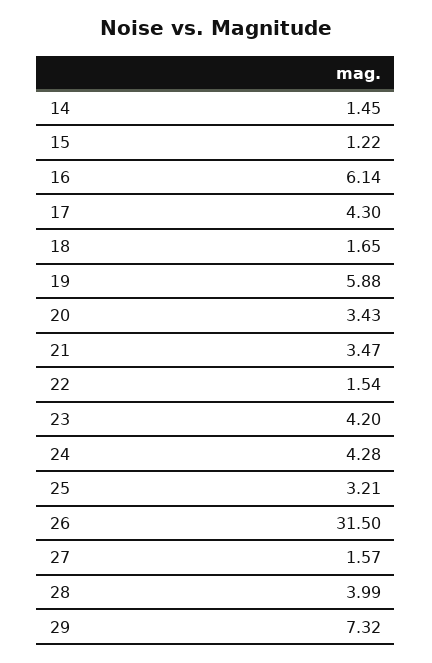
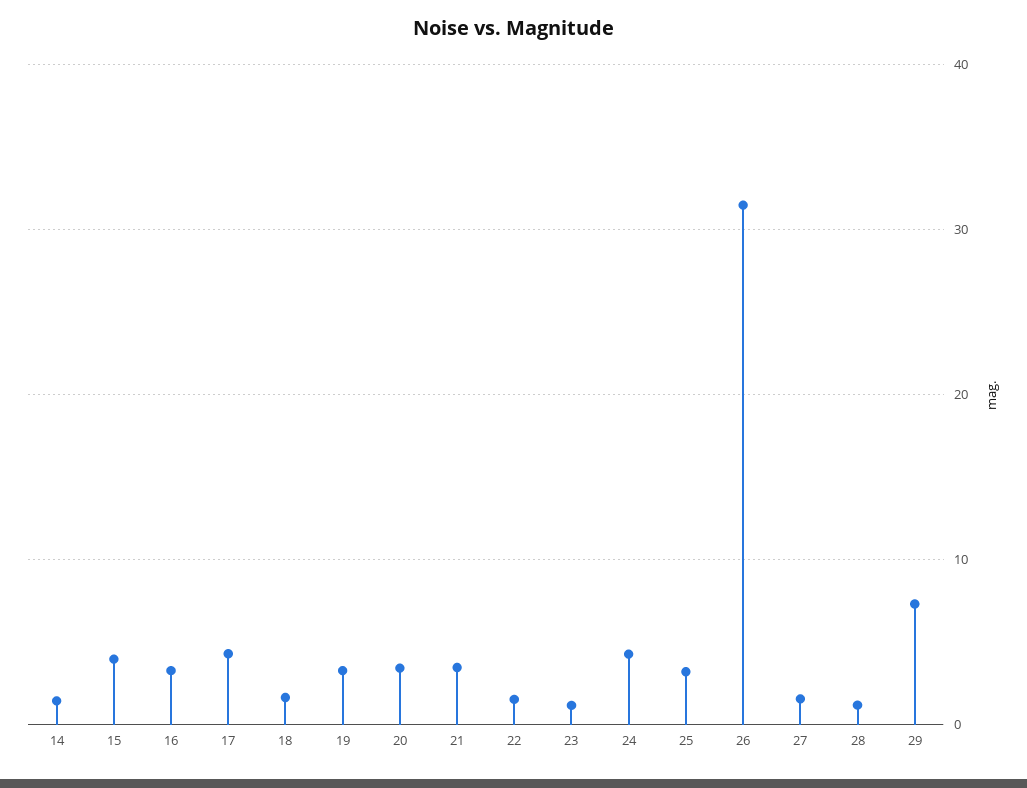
  {
    "14": 1.45,
-   "15": 1.22,
+   "15": 4,
-   "16": 6.14,
+   "16": 3,
    "17": 4.3,
    "18": 1.65,
-   "19": 5.88,
+   "19": 3,
    "20": 3.43,
    "21": 3.47,
    "22": 1.54,
-   "23": 4.2,
+   "23": 1,
    "24": 4.28,
    "25": 3.21,
    "26": 31.5,
    "27": 1.57,
-   "28": 3.99,
+   "28": 1,
    "29": 7.32
  }

